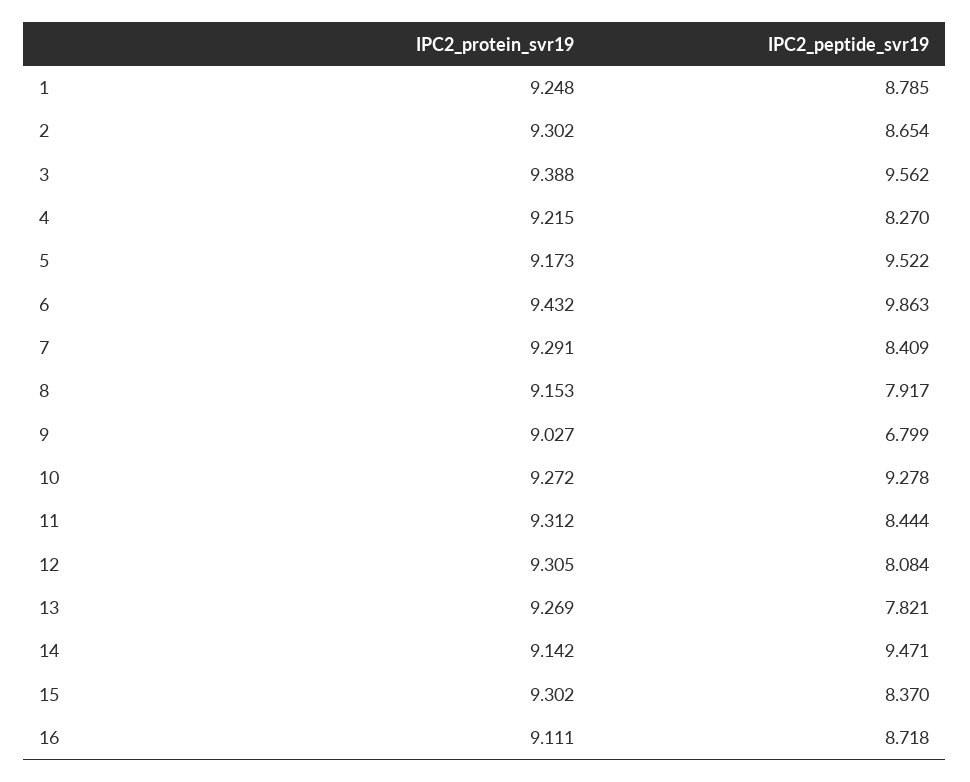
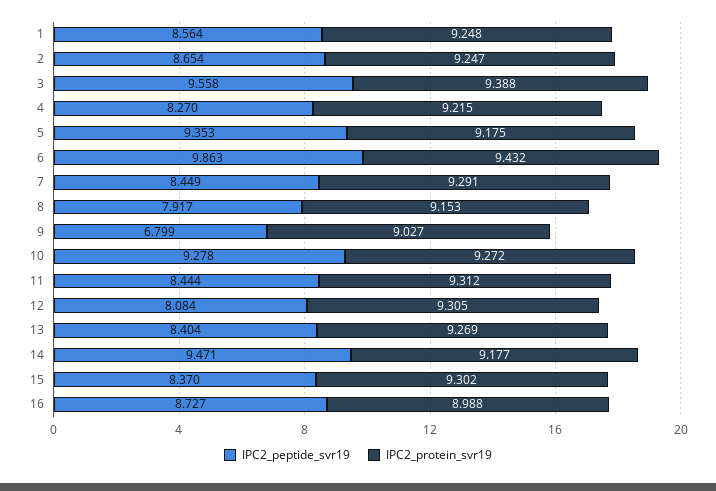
  {
    "IPC2_protein_svr19": {
      "1": 9.248,
-     "2": 9.302,
+     "2": 9.247,
      "3": 9.388,
      "4": 9.215,
-     "5": 9.173,
+     "5": 9.175,
      "6": 9.432,
      "7": 9.291,
      "8": 9.153,
      "9": 9.027,
      "10": 9.272,
      "11": 9.312,
      "12": 9.305,
      "13": 9.269,
-     "14": 9.142,
+     "14": 9.177,
      "15": 9.302,
-     "16": 9.111
+     "16": 8.988
    },
    "IPC2_peptide_svr19": {
-     "1": 8.785,
+     "1": 8.564,
      "2": 8.654,
-     "3": 9.562,
+     "3": 9.558,
      "4": 8.27,
-     "5": 9.522,
+     "5": 9.353,
      "6": 9.863,
-     "7": 8.409,
+     "7": 8.449,
      "8": 7.917,
      "9": 6.799,
      "10": 9.278,
      "11": 8.444,
      "12": 8.084,
-     "13": 7.821,
+     "13": 8.404,
      "14": 9.471,
      "15": 8.37,
-     "16": 8.718
+     "16": 8.727
    }
  }

